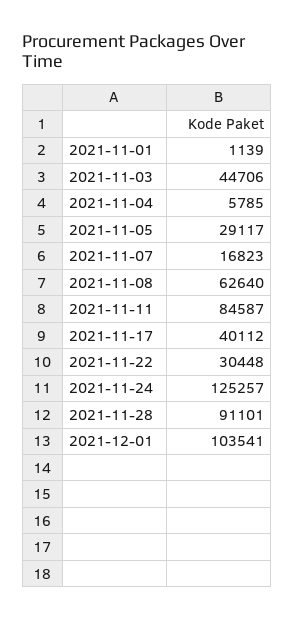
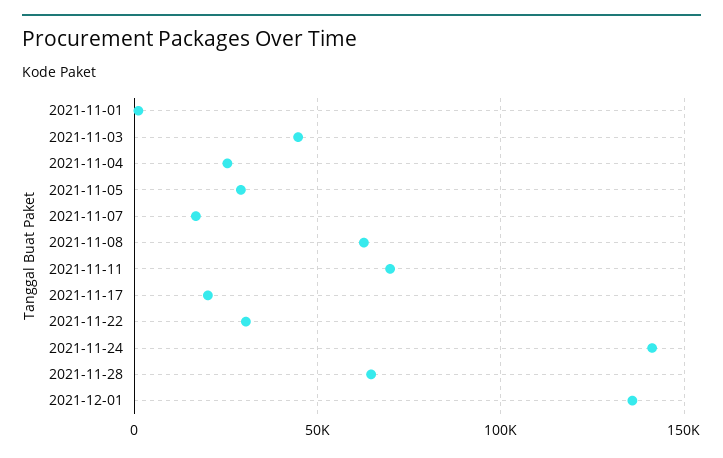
  {
    "2021-11-01": 1139,
    "2021-11-03": 44706,
-   "2021-11-04": 5785,
+   "2021-11-04": 25000,
    "2021-11-05": 29117,
    "2021-11-07": 16823,
    "2021-11-08": 62640,
-   "2021-11-11": 84587,
+   "2021-11-11": 70000,
-   "2021-11-17": 40112,
+   "2021-11-17": 20000,
    "2021-11-22": 30448,
-   "2021-11-24": 125257,
+   "2021-11-24": 140000,
-   "2021-11-28": 91101,
+   "2021-11-28": 65000,
-   "2021-12-01": 103541
+   "2021-12-01": 135000
  }

